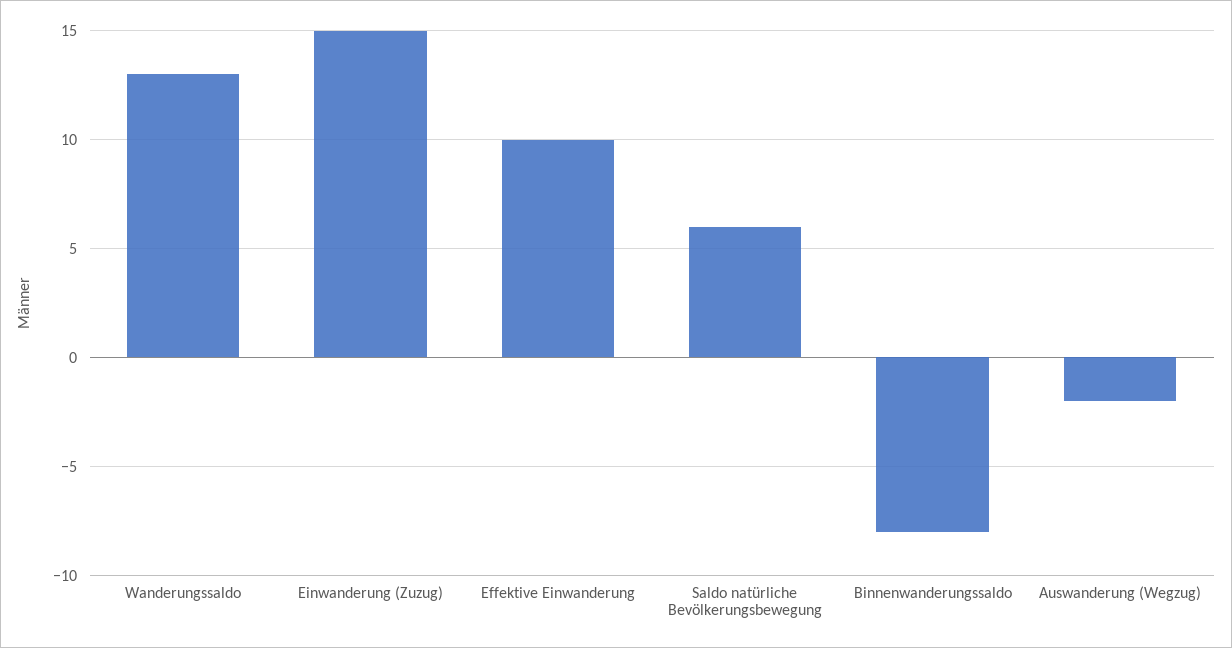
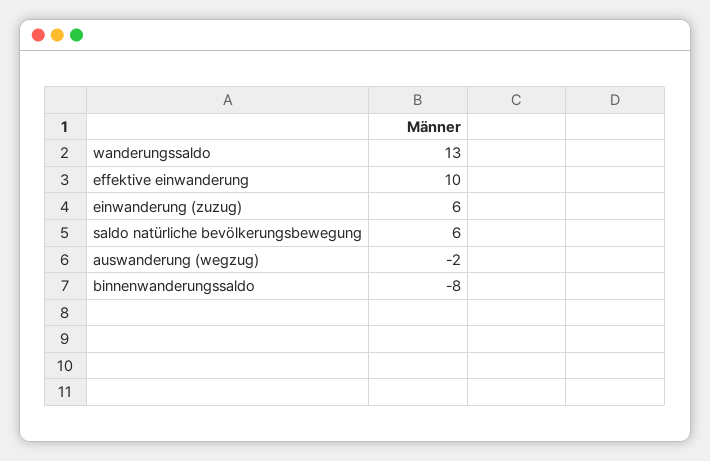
  {
    "Wanderungssaldo": 13,
-   "Einwanderung (Zuzug)": 15,
+   "Einwanderung (Zuzug)": 6,
    "Effektive Einwanderung": 10,
    "Saldo natürliche Bevölkerungsbewegung": 6,
    "Binnenwanderungssaldo": -8,
    "Auswanderung (Wegzug)": -2
  }

